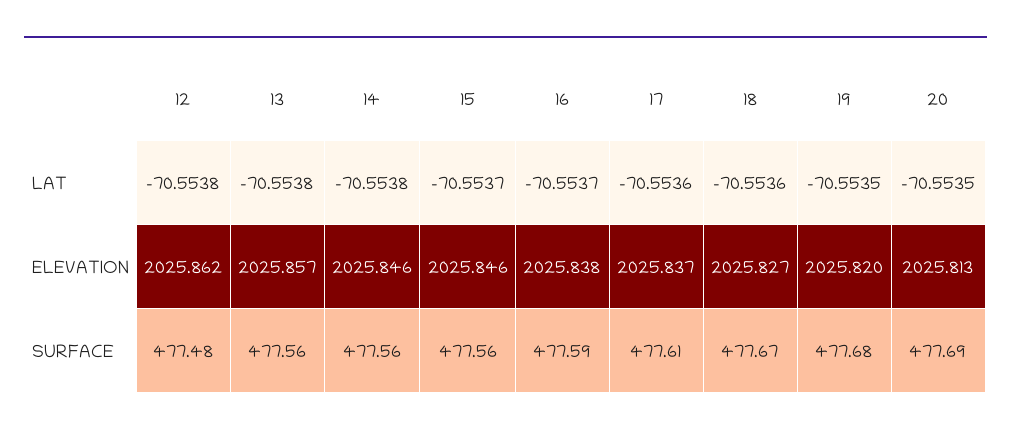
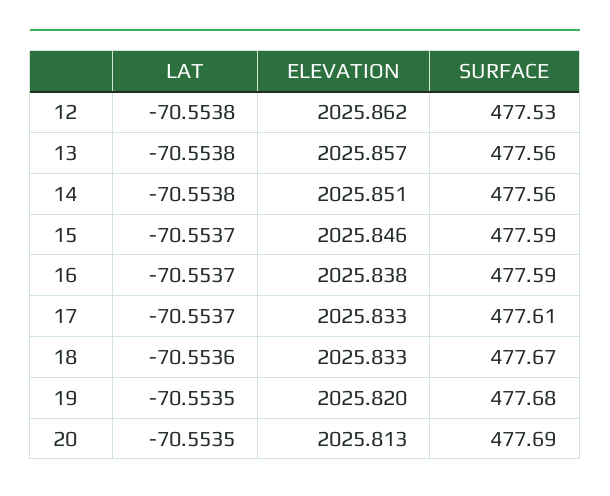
  {
    "12": {
      "LAT": -70.5538,
      "ELEVATION": 2025.862,
-     "SURFACE": 477.48
+     "SURFACE": 477.53
    },
    "13": {
      "LAT": -70.5538,
      "ELEVATION": 2025.857,
      "SURFACE": 477.56
    },
    "14": {
      "LAT": -70.5538,
-     "ELEVATION": 2025.846,
+     "ELEVATION": 2025.851,
      "SURFACE": 477.56
    },
    "15": {
      "LAT": -70.5537,
      "ELEVATION": 2025.846,
-     "SURFACE": 477.56
+     "SURFACE": 477.59
    },
    "16": {
      "LAT": -70.5537,
      "ELEVATION": 2025.838,
      "SURFACE": 477.59
    },
    "17": {
-     "LAT": -70.5536,
+     "LAT": -70.5537,
-     "ELEVATION": 2025.837,
+     "ELEVATION": 2025.833,
      "SURFACE": 477.61
    },
    "18": {
      "LAT": -70.5536,
-     "ELEVATION": 2025.827,
+     "ELEVATION": 2025.833,
      "SURFACE": 477.67
    },
    "19": {
      "LAT": -70.5535,
      "ELEVATION": 2025.82,
      "SURFACE": 477.68
    },
    "20": {
      "LAT": -70.5535,
      "ELEVATION": 2025.813,
      "SURFACE": 477.69
    }
  }

